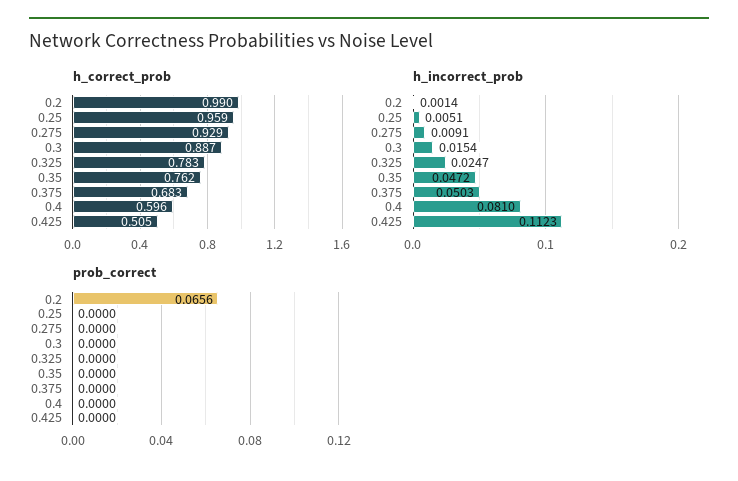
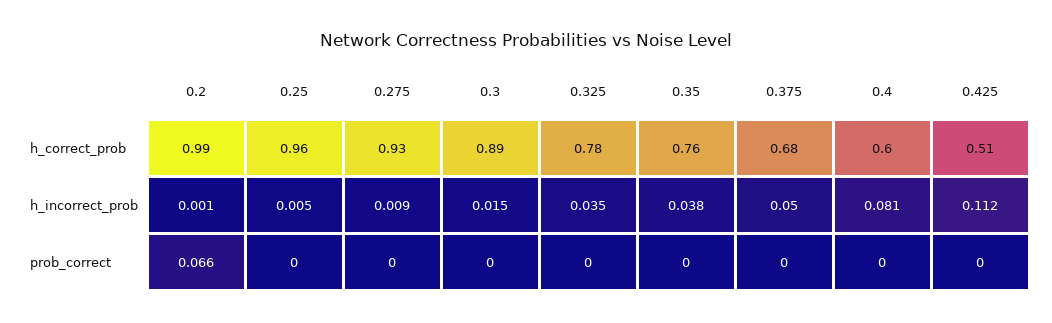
  {
    "h_correct_prob": {
      "0.2": 0.99,
      "0.25": 0.959,
      "0.275": 0.929,
      "0.3": 0.887,
      "0.325": 0.783,
      "0.35": 0.762,
      "0.375": 0.683,
      "0.4": 0.596,
      "0.425": 0.505
    },
    "h_incorrect_prob": {
      "0.2": 0.0014,
      "0.25": 0.0051,
      "0.275": 0.0091,
      "0.3": 0.0154,
-     "0.325": 0.0247,
+     "0.325": 0.035,
-     "0.35": 0.0472,
+     "0.35": 0.038,
      "0.375": 0.0503,
      "0.4": 0.081,
      "0.425": 0.1123
    },
    "prob_correct": {
      "0.2": 0.0656,
      "0.25": 0,
      "0.275": 0,
      "0.3": 0,
      "0.325": 0,
      "0.35": 0,
      "0.375": 0,
      "0.4": 0,
      "0.425": 0
    }
  }

